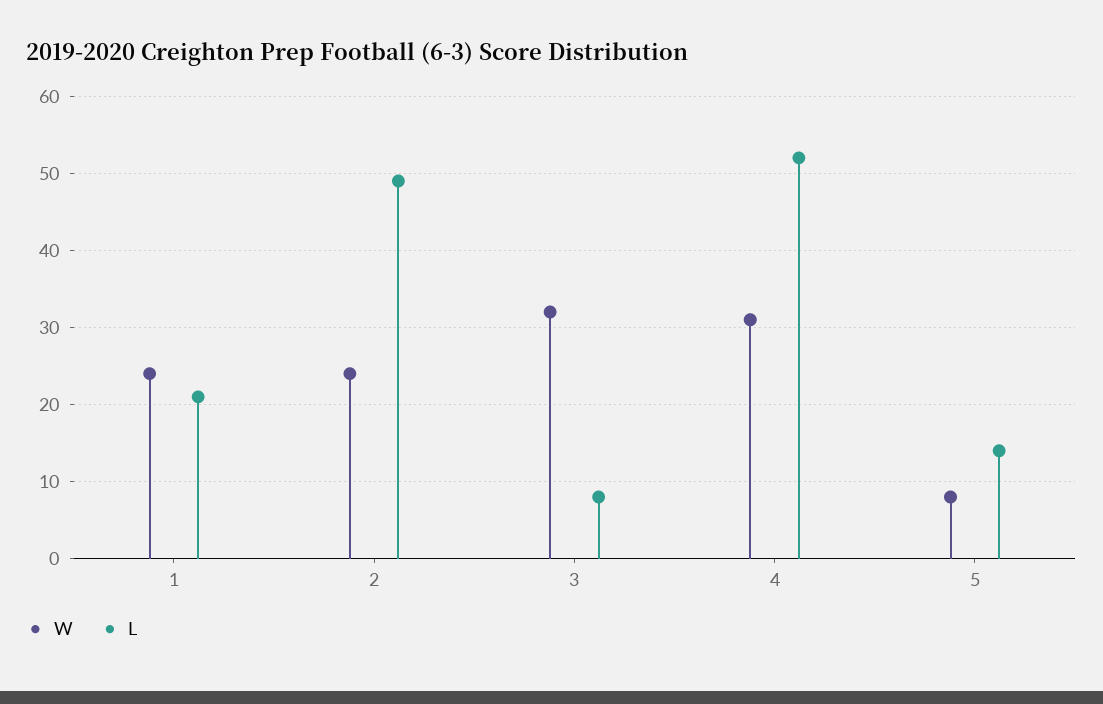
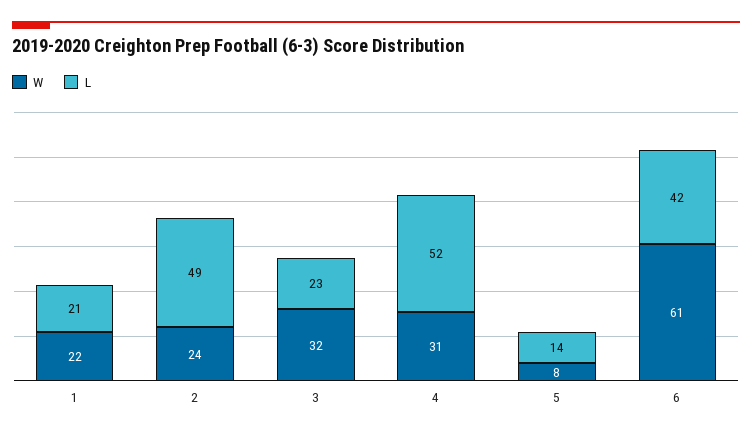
  {
    "W": {
-     "1": 24,
+     "1": 22,
      "2": 24,
      "3": 32,
      "4": 31,
-     "5": 8
+     "5": 8,
+     "6": 61
    },
    "L": {
      "1": 21,
      "2": 49,
-     "3": 8,
+     "3": 23,
      "4": 52,
-     "5": 14
+     "5": 14,
+     "6": 42
    }
  }

